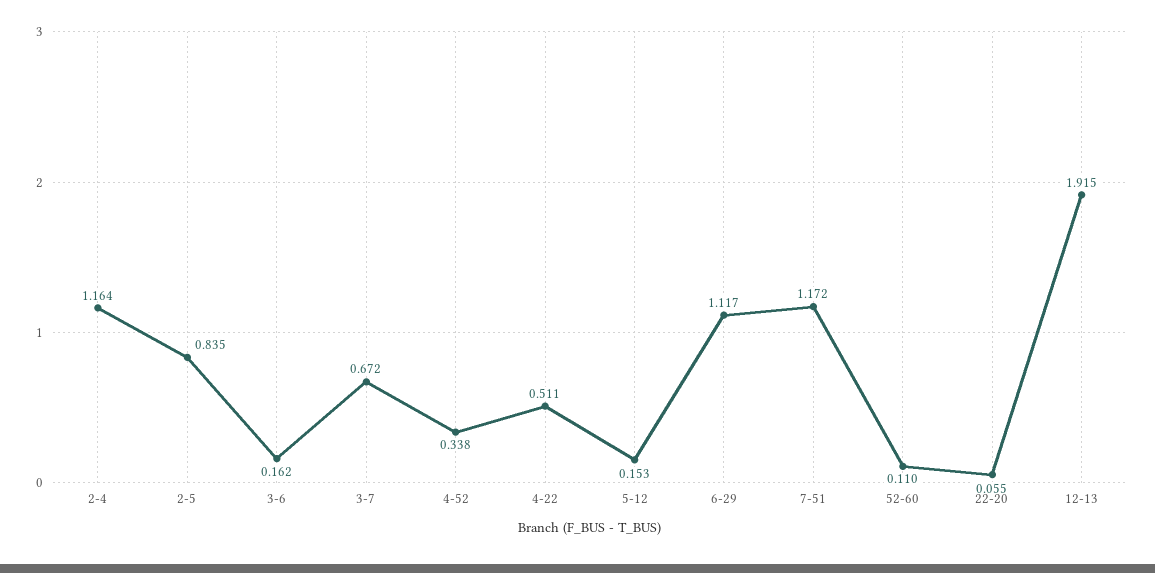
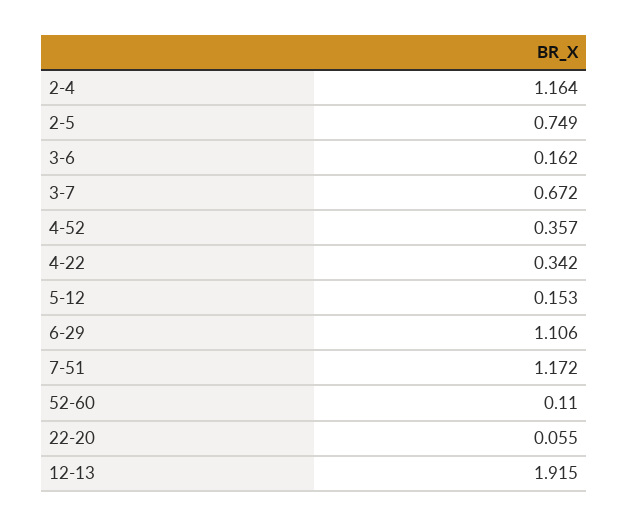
  {
    "2-4": 1.164,
-   "2-5": 0.835,
+   "2-5": 0.749,
    "3-6": 0.162,
    "3-7": 0.672,
-   "4-52": 0.338,
+   "4-52": 0.357,
-   "4-22": 0.511,
+   "4-22": 0.342,
    "5-12": 0.153,
-   "6-29": 1.117,
+   "6-29": 1.106,
    "7-51": 1.172,
    "52-60": 0.11,
    "22-20": 0.055,
    "12-13": 1.915
  }

